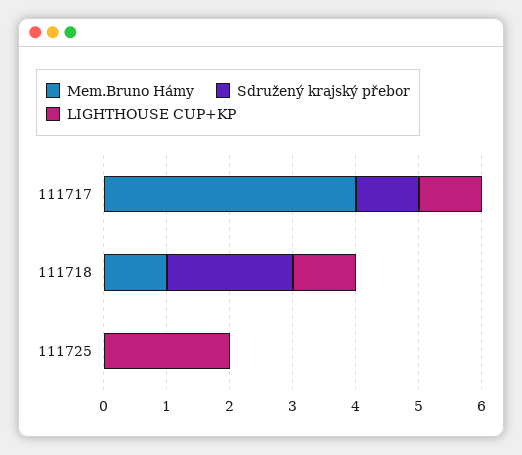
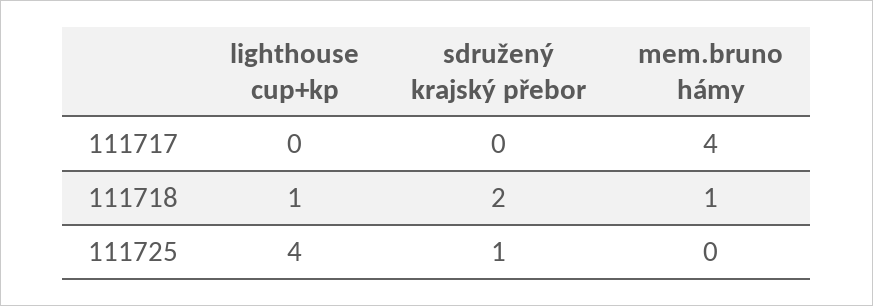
  {
    "Mem.Bruno Hámy": {
      "111717": 4,
      "111718": 1,
      "111725": 0
    },
    "Sdružený krajský přebor": {
-     "111717": 1,
+     "111717": 0,
      "111718": 2,
-     "111725": 0
+     "111725": 1
    },
    "LIGHTHOUSE CUP+KP": {
-     "111717": 1,
+     "111717": 0,
      "111718": 1,
-     "111725": 2
+     "111725": 4
    }
  }

